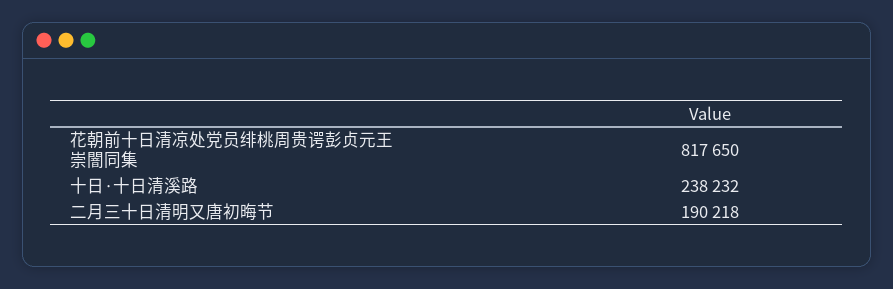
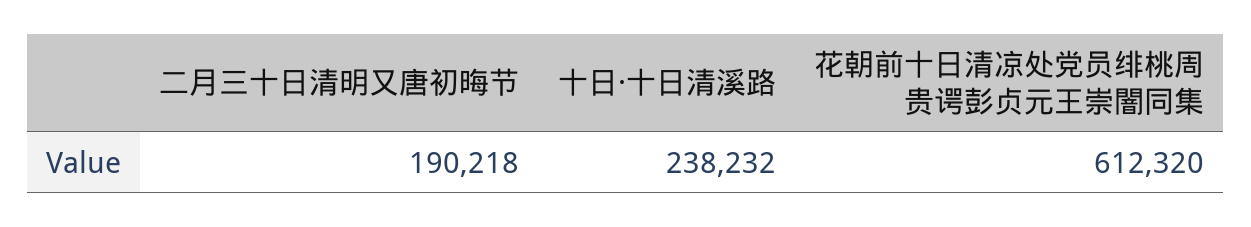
  {
-   "花朝前十日清凉处党员绯桃周贵谔彭贞元王崇闇同集": 817650,
+   "花朝前十日清凉处党员绯桃周贵谔彭贞元王崇闇同集": 612320,
    "十日·十日清溪路": 238232,
    "二月三十日清明又唐初晦节": 190218
  }

